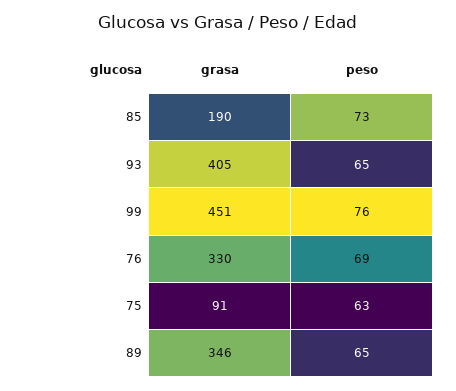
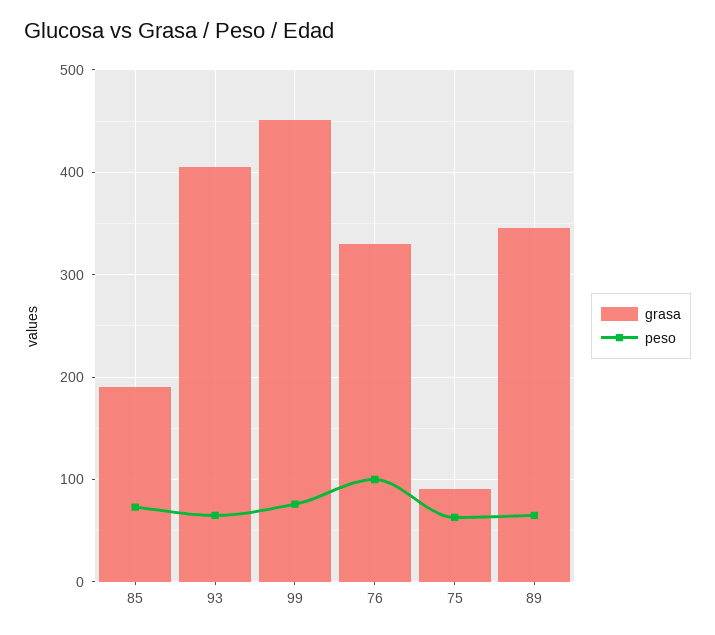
  {
    "grasa": {
      "85": 190,
      "93": 405,
      "99": 451,
      "76": 330,
      "75": 91,
      "89": 346
    },
    "peso": {
      "85": 73,
      "93": 65,
      "99": 76,
-     "76": 69,
+     "76": 100,
      "75": 63,
      "89": 65
    }
  }

